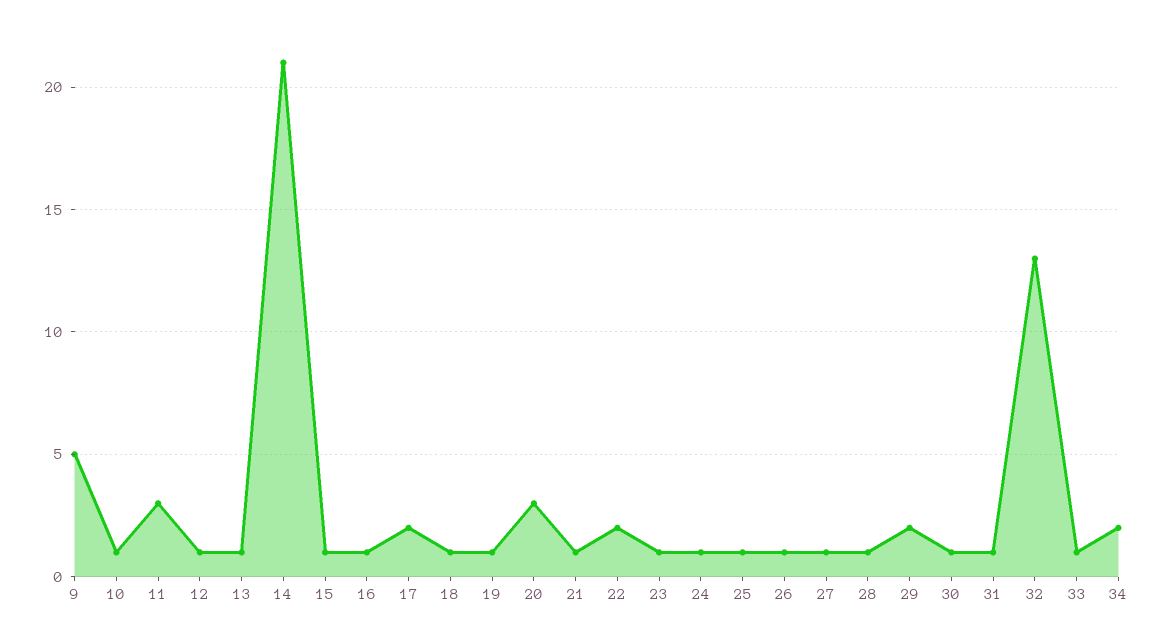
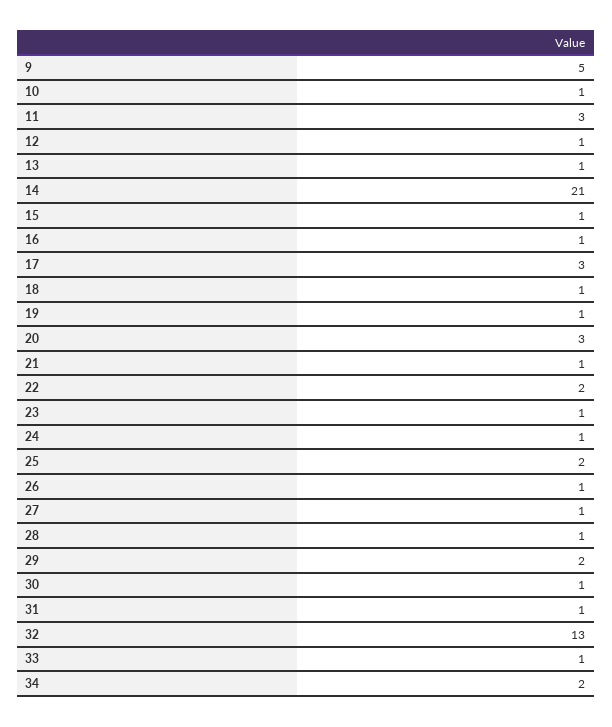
  {
    "9": 5,
    "10": 1,
    "11": 3,
    "12": 1,
    "13": 1,
    "14": 21,
    "15": 1,
    "16": 1,
-   "17": 2,
+   "17": 3,
    "18": 1,
    "19": 1,
    "20": 3,
    "21": 1,
    "22": 2,
    "23": 1,
    "24": 1,
-   "25": 1,
+   "25": 2,
    "26": 1,
    "27": 1,
    "28": 1,
    "29": 2,
    "30": 1,
    "31": 1,
    "32": 13,
    "33": 1,
    "34": 2
  }

